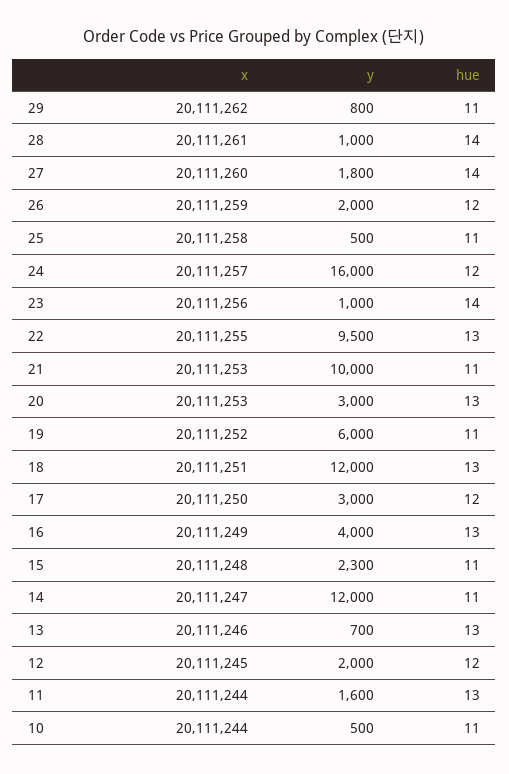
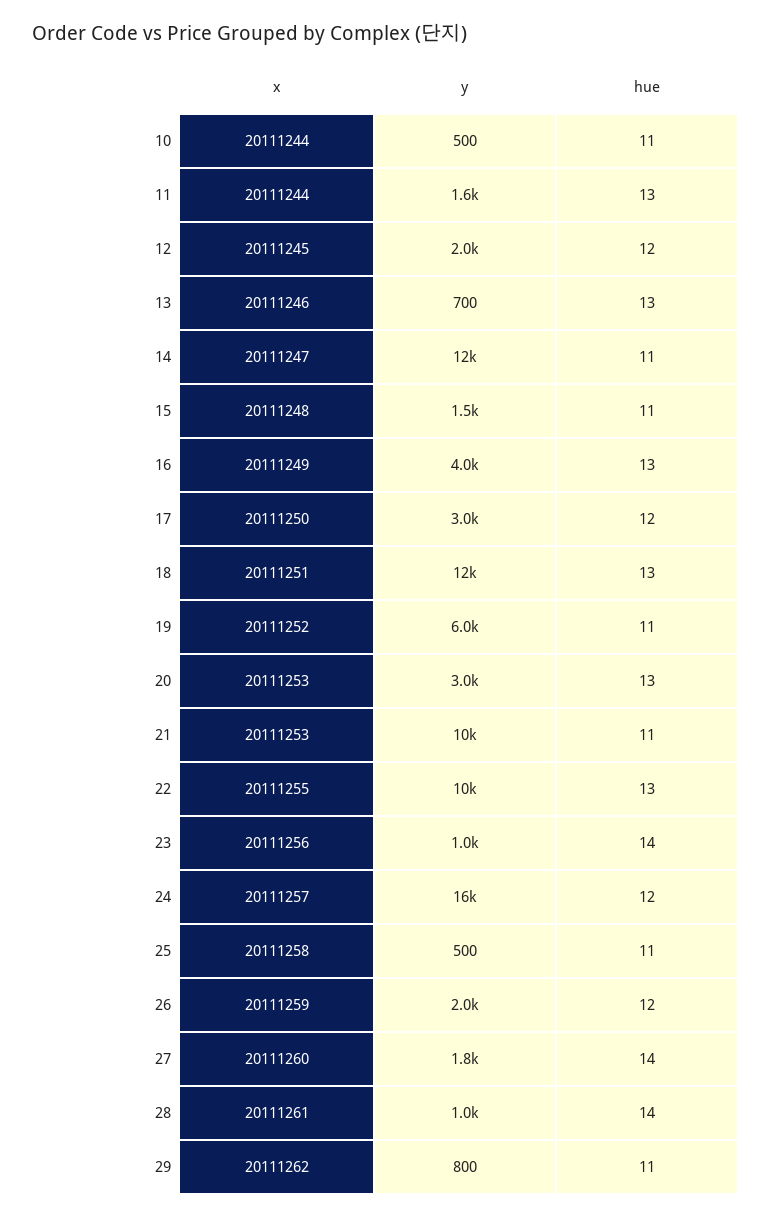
  {
    "x": {
      "29": 20111262,
      "28": 20111261,
      "27": 20111260,
      "26": 20111259,
      "25": 20111258,
      "24": 20111257,
      "23": 20111256,
      "22": 20111255,
      "21": 20111253,
      "20": 20111253,
      "19": 20111252,
      "18": 20111251,
      "17": 20111250,
      "16": 20111249,
      "15": 20111248,
      "14": 20111247,
      "13": 20111246,
      "12": 20111245,
      "11": 20111244,
      "10": 20111244
    },
    "y": {
      "29": 800,
      "28": 1000,
      "27": 1800,
      "26": 2000,
      "25": 500,
      "24": 16000,
      "23": 1000,
-     "22": 9500,
+     "22": 10000,
      "21": 10000,
      "20": 3000,
      "19": 6000,
      "18": 12000,
      "17": 3000,
      "16": 4000,
-     "15": 2300,
+     "15": 1500,
      "14": 12000,
      "13": 700,
      "12": 2000,
      "11": 1600,
      "10": 500
    },
    "hue": {
      "29": 11,
      "28": 14,
      "27": 14,
      "26": 12,
      "25": 11,
      "24": 12,
      "23": 14,
      "22": 13,
      "21": 11,
      "20": 13,
      "19": 11,
      "18": 13,
      "17": 12,
      "16": 13,
      "15": 11,
      "14": 11,
      "13": 13,
      "12": 12,
      "11": 13,
      "10": 11
    }
  }

